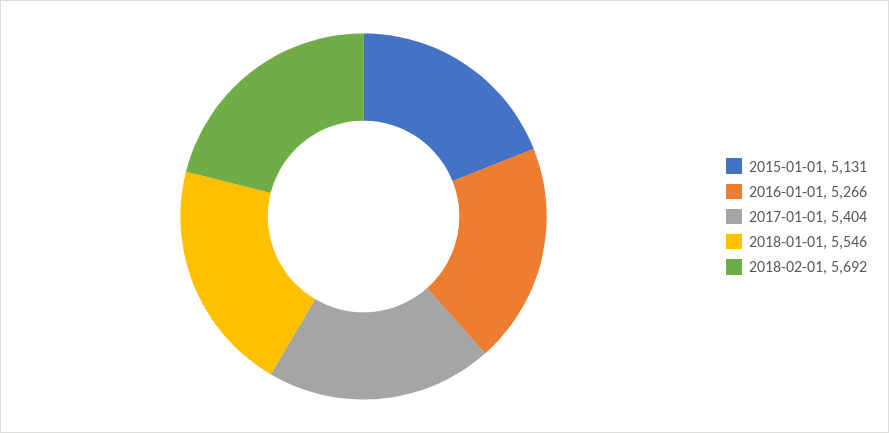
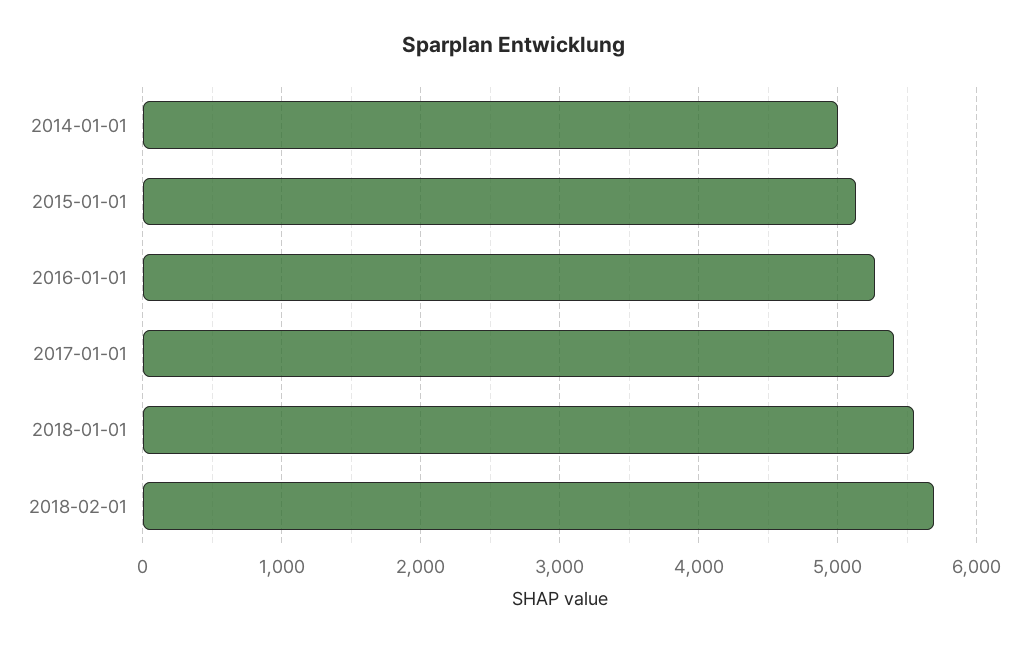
  {
    "2015-01-01": 5131,
    "2016-01-01": 5266,
    "2017-01-01": 5404,
    "2018-01-01": 5546,
-   "2018-02-01": 5692
+   "2018-02-01": 5692,
+   "2014-01-01": 5000
  }

